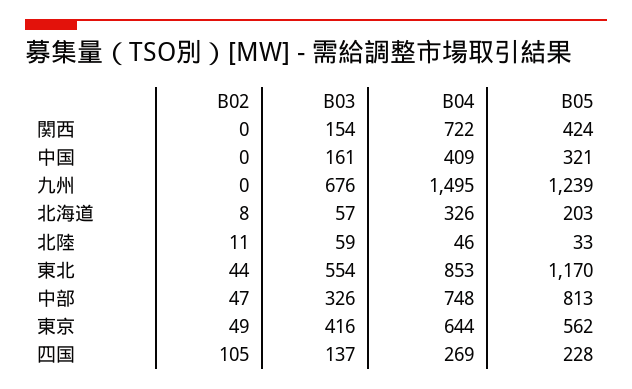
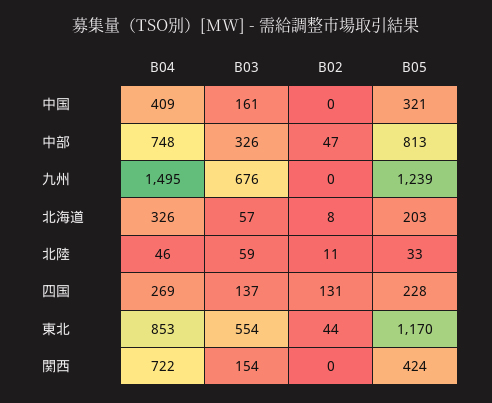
  {
    "B02": {
      "関西": 0,
      "中国": 0,
      "九州": 0,
      "北海道": 8,
      "北陸": 11,
      "東北": 44,
      "中部": 47,
-     "東京": 49,
-     "四国": 105
+     "四国": 131
    },
    "B03": {
      "関西": 154,
      "中国": 161,
      "九州": 676,
      "北海道": 57,
      "北陸": 59,
      "東北": 554,
      "中部": 326,
-     "東京": 416,
      "四国": 137
    },
    "B04": {
      "関西": 722,
      "中国": 409,
      "九州": 1495,
      "北海道": 326,
      "北陸": 46,
      "東北": 853,
      "中部": 748,
-     "東京": 644,
      "四国": 269
    },
    "B05": {
      "関西": 424,
      "中国": 321,
      "九州": 1239,
      "北海道": 203,
      "北陸": 33,
      "東北": 1170,
      "中部": 813,
-     "東京": 562,
      "四国": 228
    }
  }

